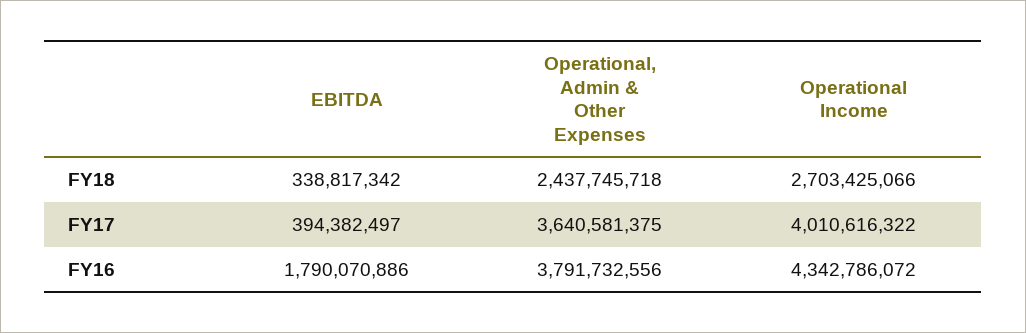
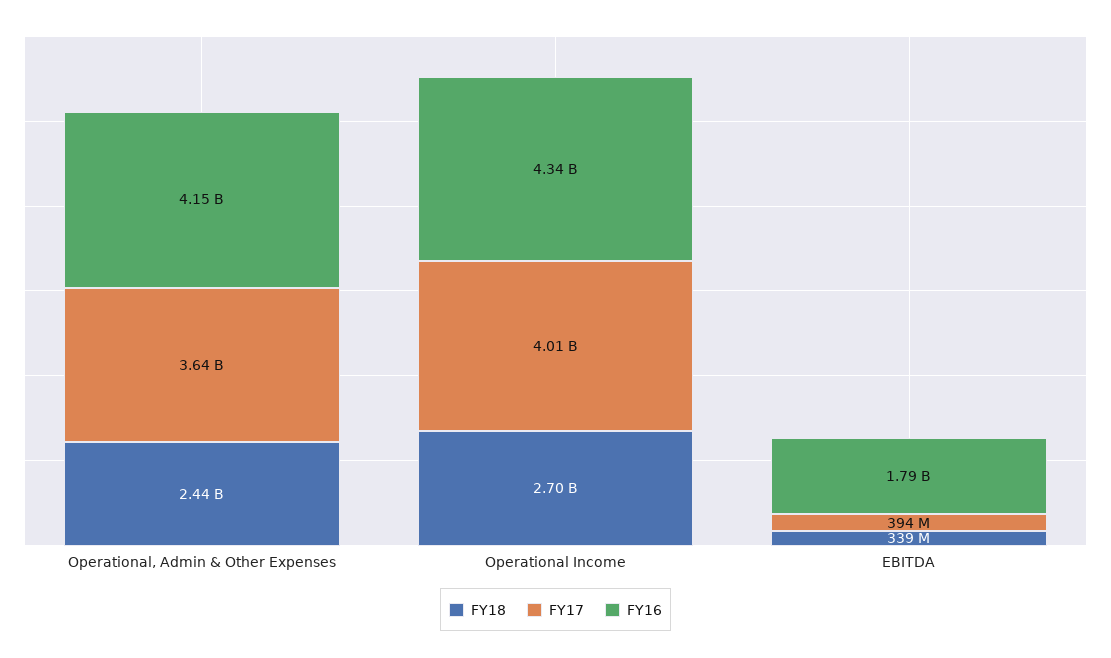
  {
    "FY18": {
      "EBITDA": 338817342,
      "Operational, Admin & Other Expenses": 2437745718,
      "Operational Income": 2703425066
    },
    "FY17": {
      "EBITDA": 394382497,
      "Operational, Admin & Other Expenses": 3640581375,
      "Operational Income": 4010616322
    },
    "FY16": {
      "EBITDA": 1790070886,
-     "Operational, Admin & Other Expenses": 3791732556,
+     "Operational, Admin & Other Expenses": 4150000000,
      "Operational Income": 4342786072
    }
  }

